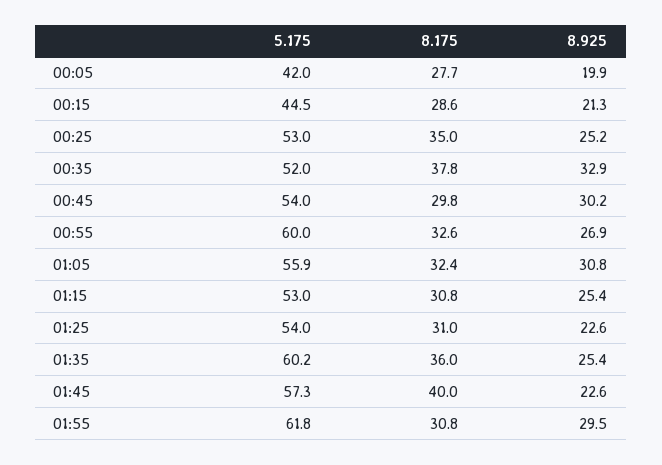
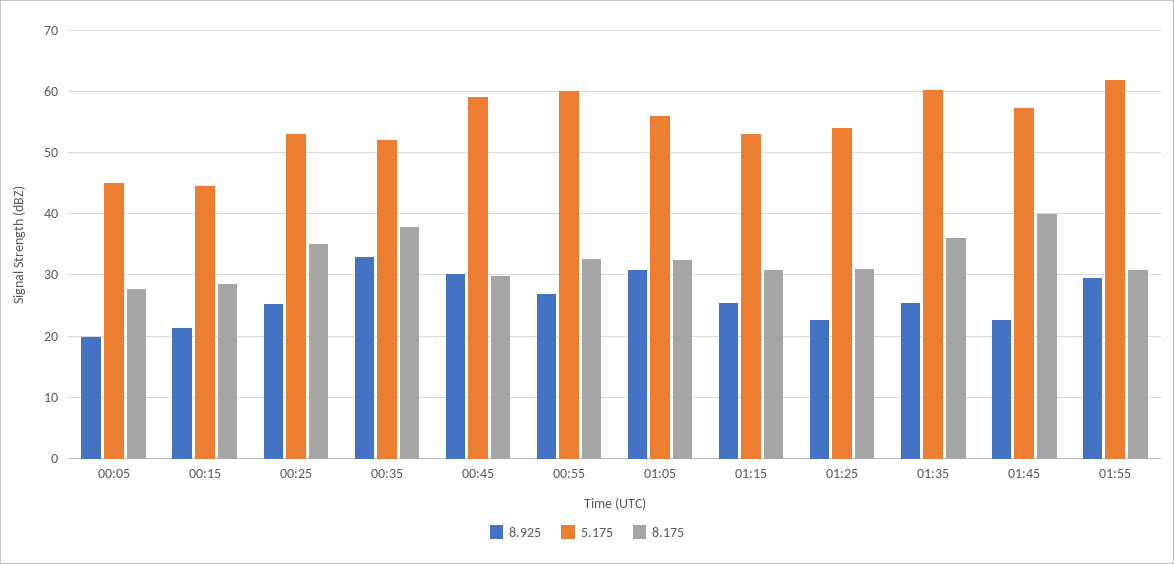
  {
    "5.175": {
-     "00:05": 42,
+     "00:05": 45,
      "00:15": 44.5,
      "00:25": 53,
      "00:35": 52,
-     "00:45": 54,
+     "00:45": 59,
      "00:55": 60,
      "01:05": 55.9,
      "01:15": 53,
      "01:25": 54,
      "01:35": 60.2,
      "01:45": 57.3,
      "01:55": 61.8
    },
    "8.175": {
      "00:05": 27.7,
      "00:15": 28.6,
      "00:25": 35,
      "00:35": 37.8,
      "00:45": 29.8,
      "00:55": 32.6,
      "01:05": 32.4,
      "01:15": 30.8,
      "01:25": 31,
      "01:35": 36,
      "01:45": 40,
      "01:55": 30.8
    },
    "8.925": {
      "00:05": 19.9,
      "00:15": 21.3,
      "00:25": 25.2,
      "00:35": 32.9,
      "00:45": 30.2,
      "00:55": 26.9,
      "01:05": 30.8,
      "01:15": 25.4,
      "01:25": 22.6,
      "01:35": 25.4,
      "01:45": 22.6,
      "01:55": 29.5
    }
  }

